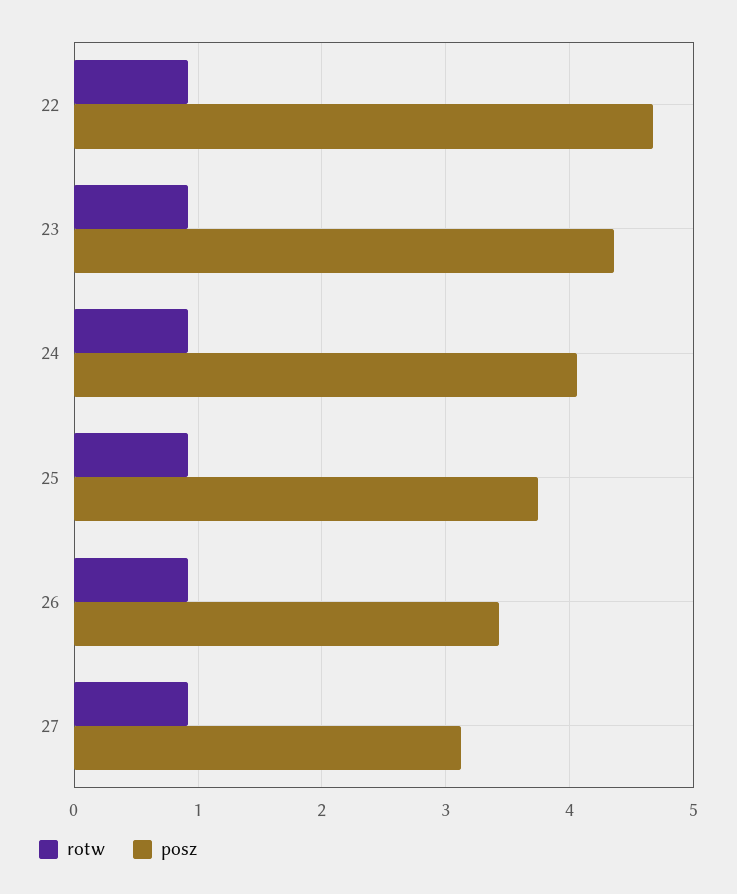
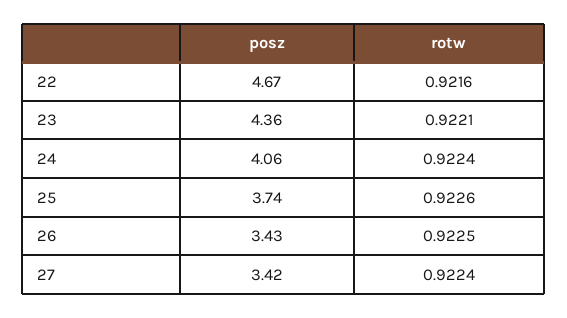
  {
    "rotw": {
      "22": 0.9216,
      "23": 0.9221,
      "24": 0.9224,
      "25": 0.9226,
      "26": 0.9225,
      "27": 0.9224
    },
    "posz": {
      "22": 4.67,
      "23": 4.36,
      "24": 4.06,
      "25": 3.74,
      "26": 3.43,
-     "27": 3.1
+     "27": 3.42
    }
  }

